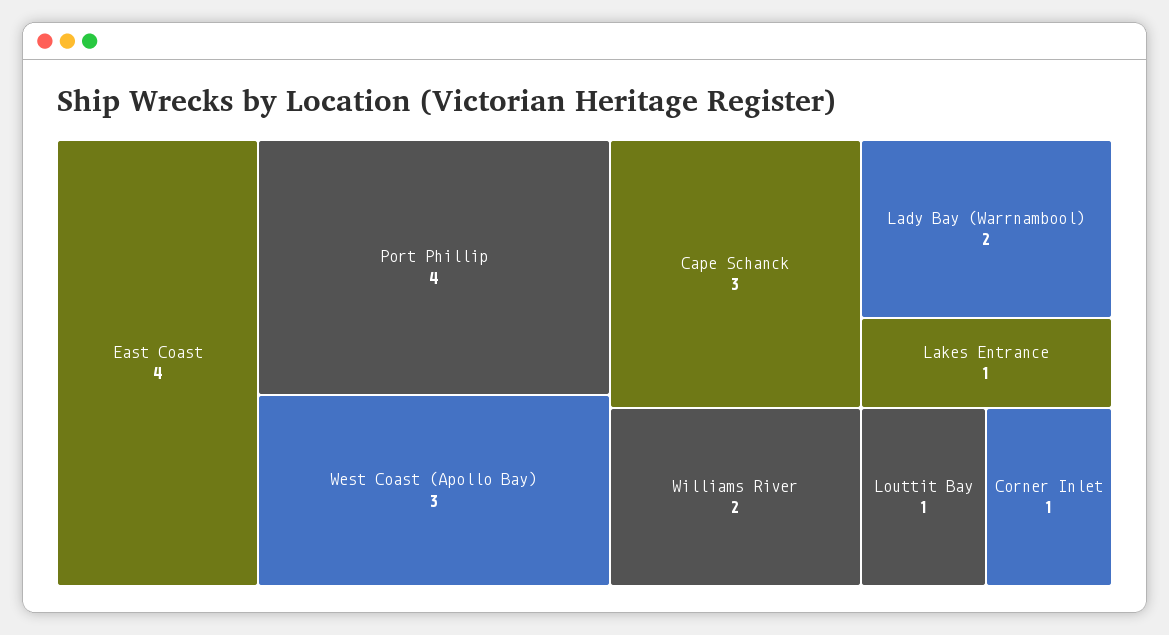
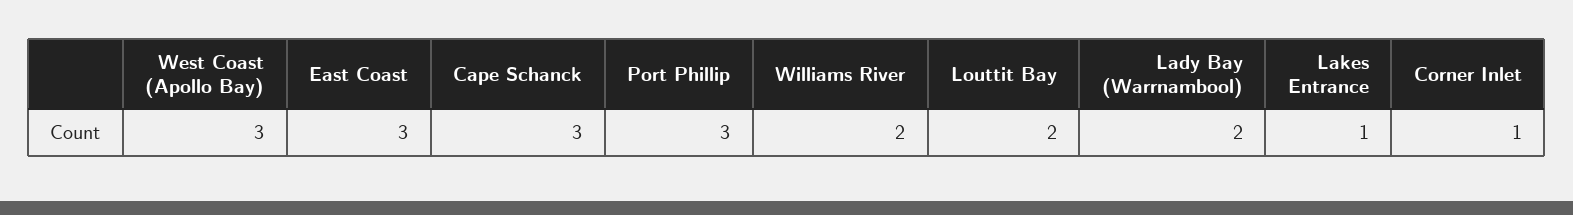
  {
-   "East Coast": 4,
+   "East Coast": 3,
-   "Port Phillip": 4,
+   "Port Phillip": 3,
    "West Coast (Apollo Bay)": 3,
    "Cape Schanck": 3,
    "Williams River": 2,
    "Lady Bay (Warrnambool)": 2,
    "Lakes Entrance": 1,
-   "Louttit Bay": 1,
+   "Louttit Bay": 2,
    "Corner Inlet": 1
  }

